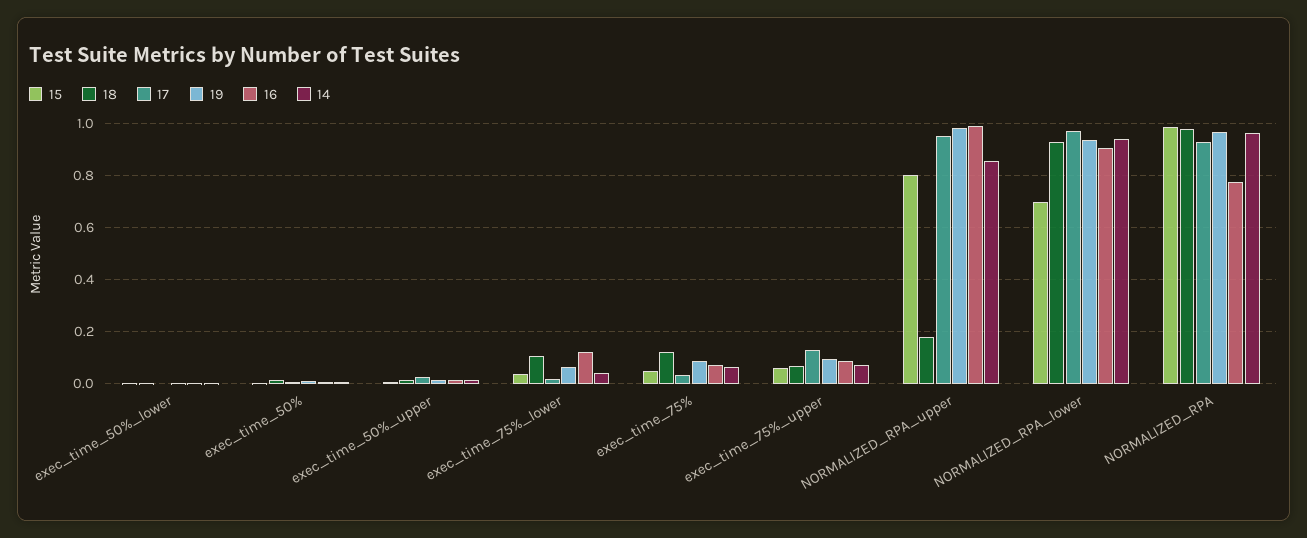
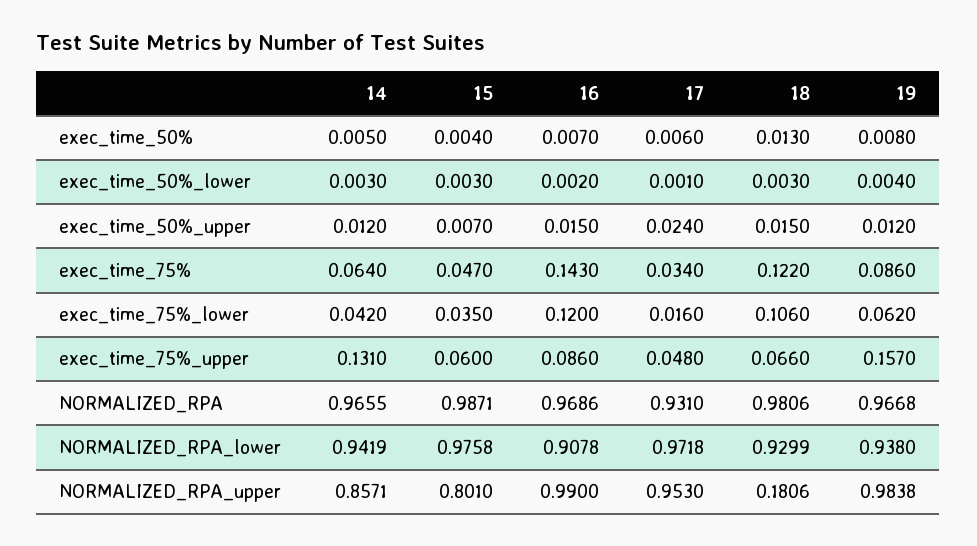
  {
    "15": {
      "exec_time_50%_lower": 0.003,
      "exec_time_50%": 0.004,
      "exec_time_50%_upper": 0.007,
      "exec_time_75%_lower": 0.035,
      "exec_time_75%": 0.047,
      "exec_time_75%_upper": 0.06,
      "NORMALIZED_RPA_upper": 0.801,
-     "NORMALIZED_RPA_lower": 0.7,
+     "NORMALIZED_RPA_lower": 0.9758,
      "NORMALIZED_RPA": 0.9871
    },
    "18": {
      "exec_time_50%_lower": 0.003,
      "exec_time_50%": 0.013,
      "exec_time_50%_upper": 0.015,
      "exec_time_75%_lower": 0.106,
      "exec_time_75%": 0.122,
      "exec_time_75%_upper": 0.066,
      "NORMALIZED_RPA_upper": 0.1806,
      "NORMALIZED_RPA_lower": 0.9299,
      "NORMALIZED_RPA": 0.9806
    },
    "17": {
      "exec_time_50%_lower": 0.001,
      "exec_time_50%": 0.006,
      "exec_time_50%_upper": 0.024,
      "exec_time_75%_lower": 0.016,
      "exec_time_75%": 0.034,
-     "exec_time_75%_upper": 0.125,
+     "exec_time_75%_upper": 0.048,
      "NORMALIZED_RPA_upper": 0.953,
      "NORMALIZED_RPA_lower": 0.9718,
      "NORMALIZED_RPA": 0.931
    },
    "19": {
      "exec_time_50%_lower": 0.004,
      "exec_time_50%": 0.008,
      "exec_time_50%_upper": 0.012,
      "exec_time_75%_lower": 0.062,
      "exec_time_75%": 0.086,
-     "exec_time_75%_upper": 0.1,
+     "exec_time_75%_upper": 0.157,
      "NORMALIZED_RPA_upper": 0.9838,
      "NORMALIZED_RPA_lower": 0.938,
      "NORMALIZED_RPA": 0.9668
    },
    "16": {
      "exec_time_50%_lower": 0.002,
      "exec_time_50%": 0.007,
      "exec_time_50%_upper": 0.015,
      "exec_time_75%_lower": 0.12,
-     "exec_time_75%": 0.075,
+     "exec_time_75%": 0.143,
      "exec_time_75%_upper": 0.086,
      "NORMALIZED_RPA_upper": 0.99,
      "NORMALIZED_RPA_lower": 0.9078,
-     "NORMALIZED_RPA": 0.775
+     "NORMALIZED_RPA": 0.9686
    },
    "14": {
      "exec_time_50%_lower": 0.003,
      "exec_time_50%": 0.005,
      "exec_time_50%_upper": 0.012,
      "exec_time_75%_lower": 0.042,
      "exec_time_75%": 0.064,
-     "exec_time_75%_upper": 0.075,
+     "exec_time_75%_upper": 0.131,
      "NORMALIZED_RPA_upper": 0.8571,
      "NORMALIZED_RPA_lower": 0.9419,
      "NORMALIZED_RPA": 0.9655
    }
  }

